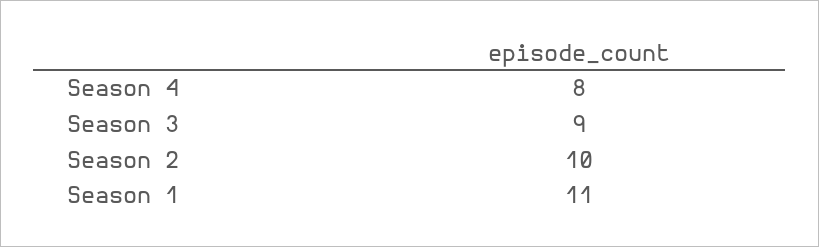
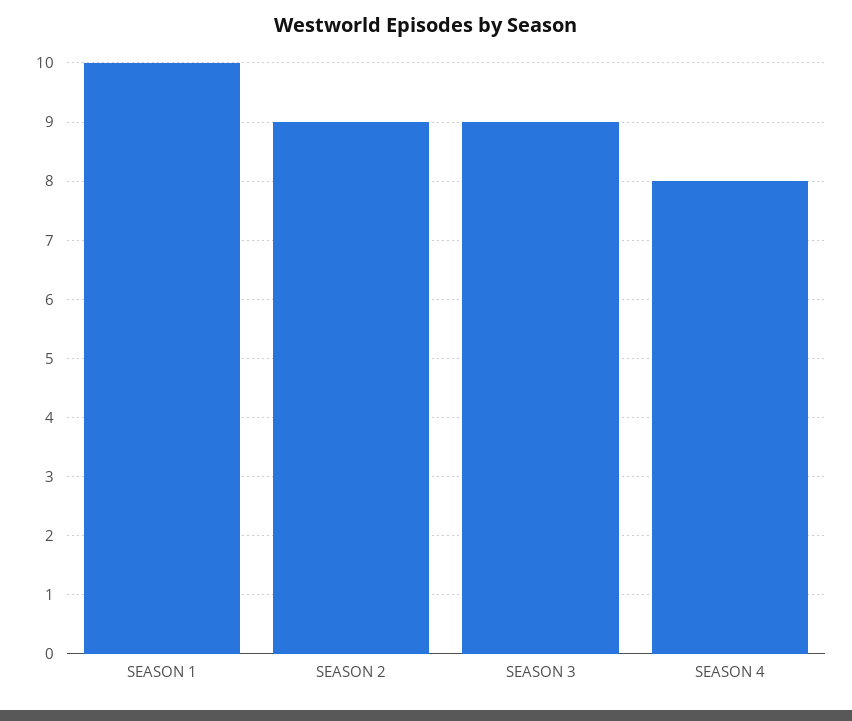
  {
    "Season 4": 8,
    "Season 3": 9,
-   "Season 2": 10,
+   "Season 2": 9,
-   "Season 1": 11
+   "Season 1": 10
  }

